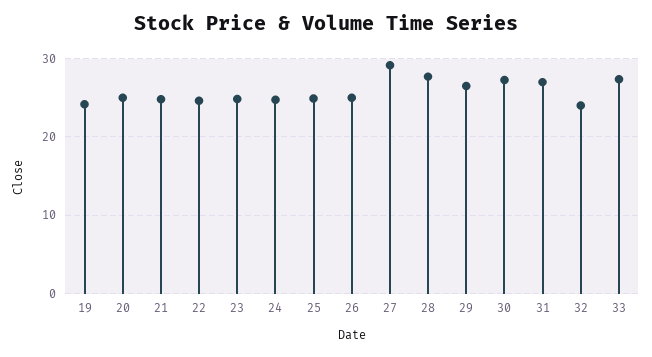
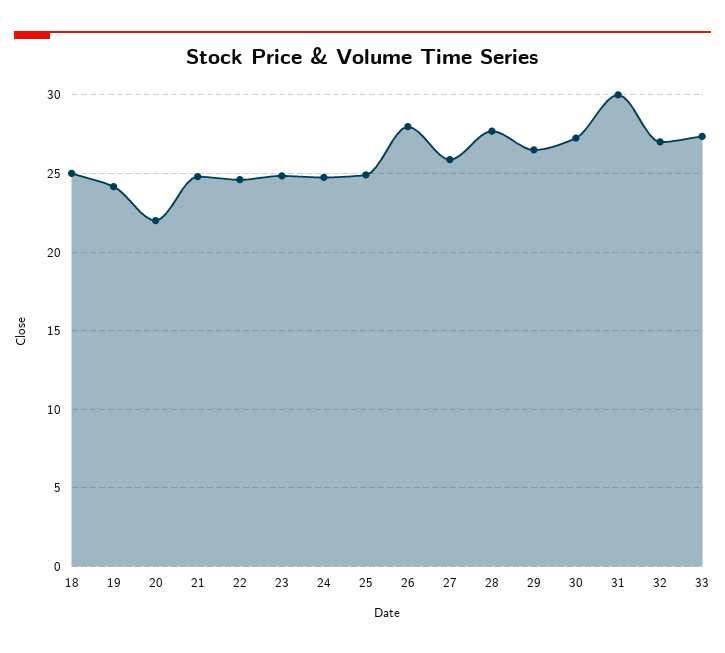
  {
    "19": 24,
-   "20": 25,
+   "20": 22,
    "21": 25,
    "22": 24.5,
    "23": 25,
    "24": 25,
    "25": 25,
-   "26": 25,
+   "26": 28,
-   "27": 29,
+   "27": 26,
    "28": 27.5,
    "29": 26.5,
    "30": 27.5,
-   "31": 27,
+   "31": 30,
-   "32": 24,
+   "32": 27,
-   "33": 27.5
+   "33": 27.5,
+   "18": 25
  }

